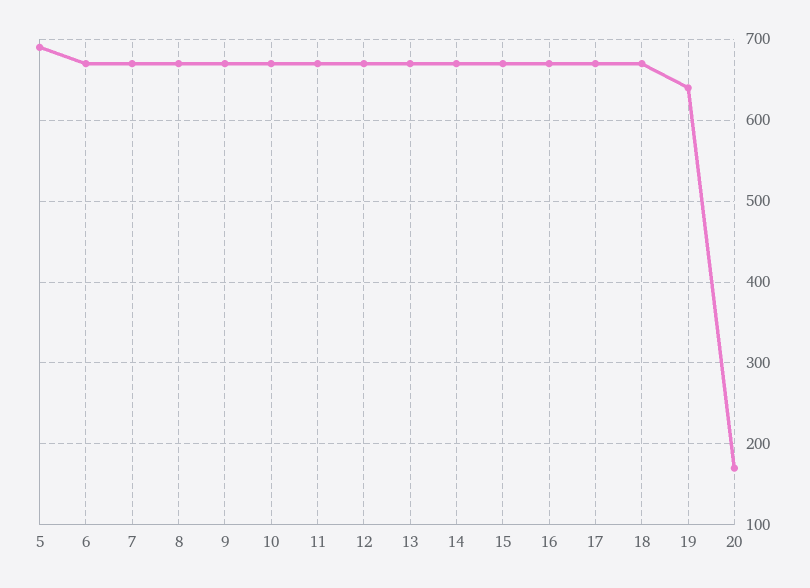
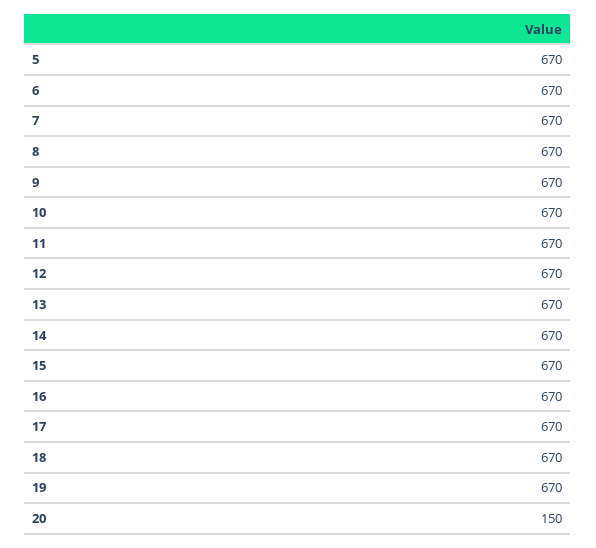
  {
-   "5": 690,
+   "5": 670,
    "6": 670,
    "7": 670,
    "8": 670,
    "9": 670,
    "10": 670,
    "11": 670,
    "12": 670,
    "13": 670,
    "14": 670,
    "15": 670,
    "16": 670,
    "17": 670,
    "18": 670,
-   "19": 640,
+   "19": 670,
-   "20": 170
+   "20": 150
  }

